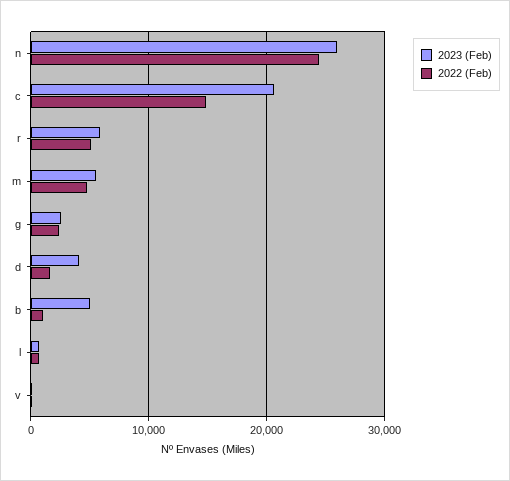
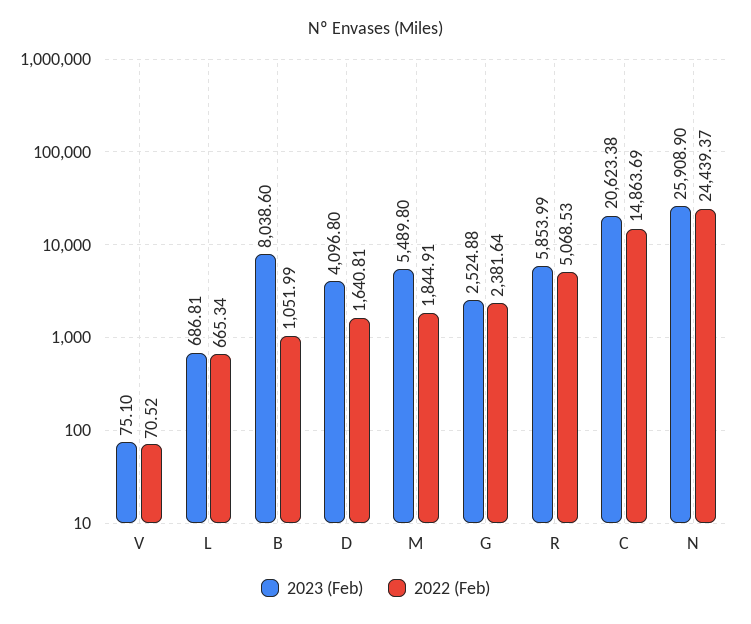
  {
    "2023 (Feb)": {
      "n": 25908.9,
      "c": 20623.38,
      "r": 5853.99,
      "m": 5489.8,
      "g": 2524.88,
      "d": 4096.8,
-     "b": 5000,
+     "b": 8038.6,
      "l": 686.81,
      "v": 75.1
    },
    "2022 (Feb)": {
      "n": 24439.37,
      "c": 14863.69,
      "r": 5068.53,
-     "m": 5000,
+     "m": 1844.91,
      "g": 2381.64,
      "d": 1640.81,
      "b": 1051.99,
      "l": 665.34,
      "v": 70.52
    }
  }

